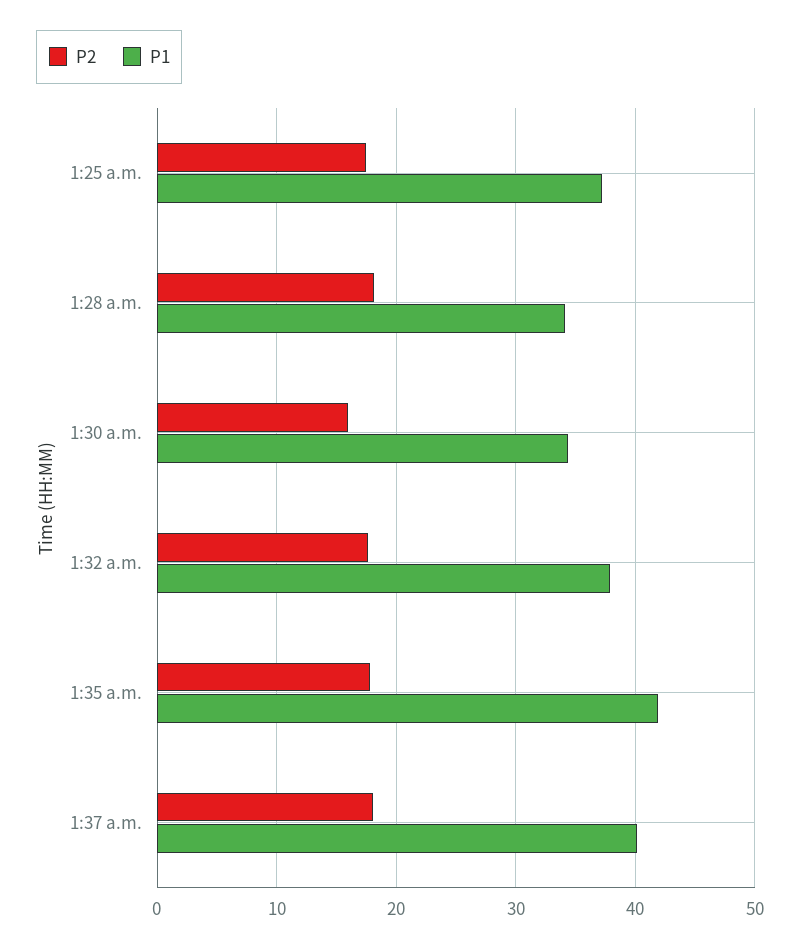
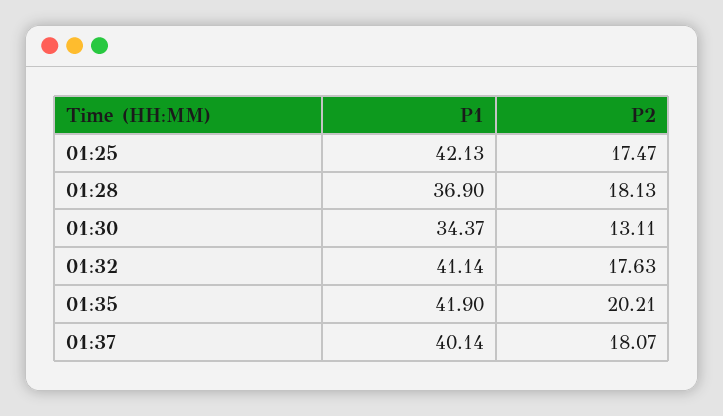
  {
    "P2": {
      "1:25 a.m.": 17.47,
      "1:28 a.m.": 18.13,
-     "1:30 a.m.": 16,
+     "1:30 a.m.": 13.11,
      "1:32 a.m.": 17.63,
-     "1:35 a.m.": 18,
+     "1:35 a.m.": 20.21,
      "1:37 a.m.": 18.07
    },
    "P1": {
-     "1:25 a.m.": 37,
+     "1:25 a.m.": 42.13,
-     "1:28 a.m.": 34,
+     "1:28 a.m.": 36.9,
      "1:30 a.m.": 34.37,
-     "1:32 a.m.": 38,
+     "1:32 a.m.": 41.14,
      "1:35 a.m.": 41.9,
      "1:37 a.m.": 40.14
    }
  }

